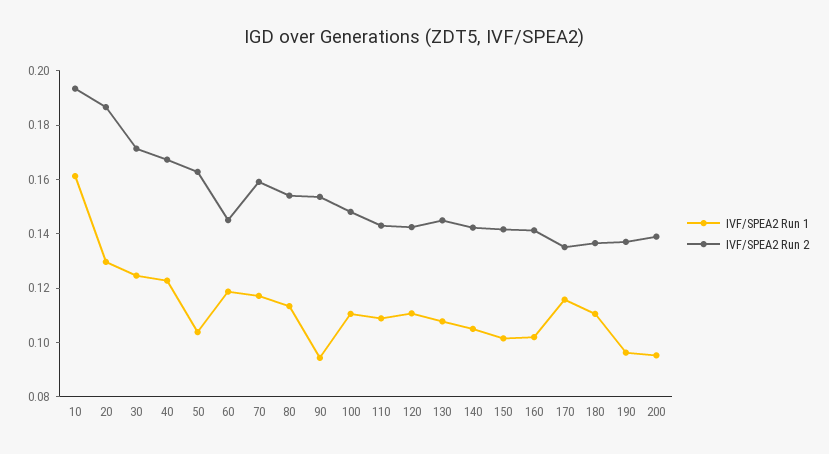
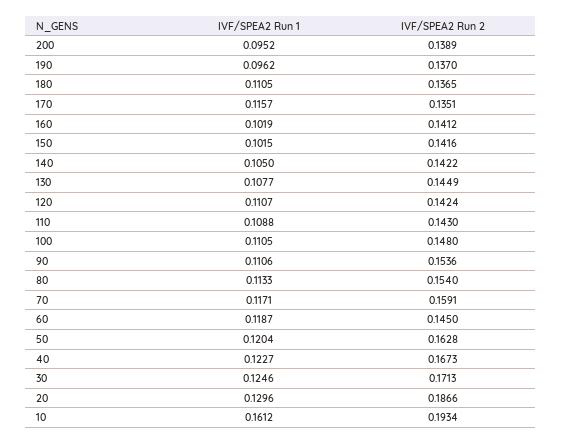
  {
    "IVF/SPEA2 Run 1": {
      "10": 0.1612,
      "20": 0.1296,
      "30": 0.1246,
      "40": 0.1227,
-     "50": 0.105,
+     "50": 0.1204,
      "60": 0.1187,
      "70": 0.1171,
      "80": 0.1133,
-     "90": 0.095,
+     "90": 0.1106,
      "100": 0.1105,
      "110": 0.1088,
      "120": 0.1107,
      "130": 0.1077,
      "140": 0.105,
      "150": 0.1015,
      "160": 0.1019,
      "170": 0.1157,
      "180": 0.1105,
      "190": 0.0962,
      "200": 0.0952
    },
    "IVF/SPEA2 Run 2": {
      "10": 0.1934,
      "20": 0.1866,
      "30": 0.1713,
      "40": 0.1673,
      "50": 0.1628,
      "60": 0.145,
      "70": 0.1591,
      "80": 0.154,
      "90": 0.1536,
      "100": 0.148,
      "110": 0.143,
      "120": 0.1424,
      "130": 0.1449,
      "140": 0.1422,
      "150": 0.1416,
      "160": 0.1412,
      "170": 0.1351,
      "180": 0.1365,
      "190": 0.137,
      "200": 0.1389
    }
  }

